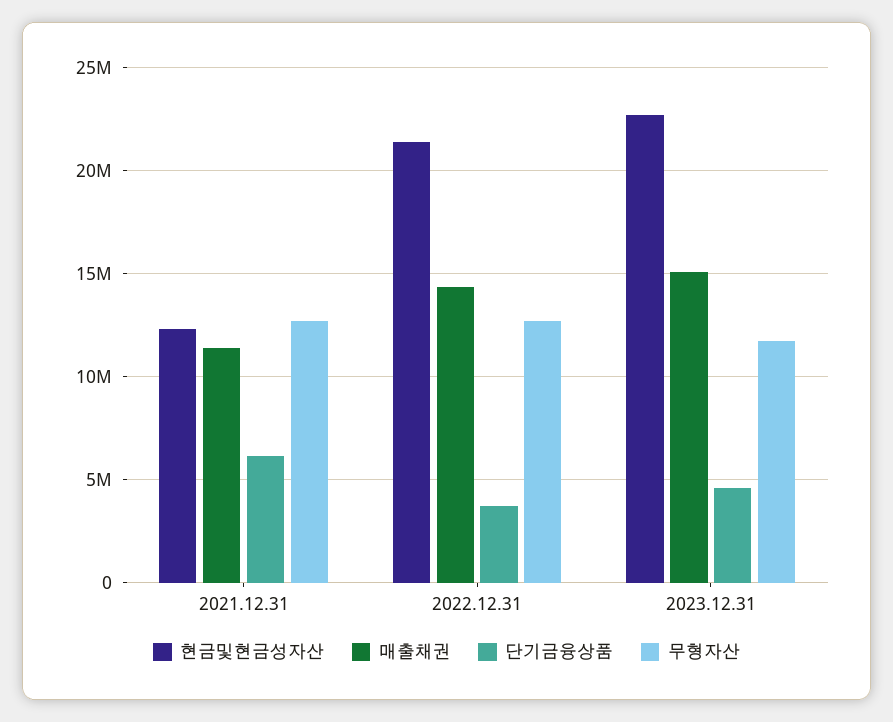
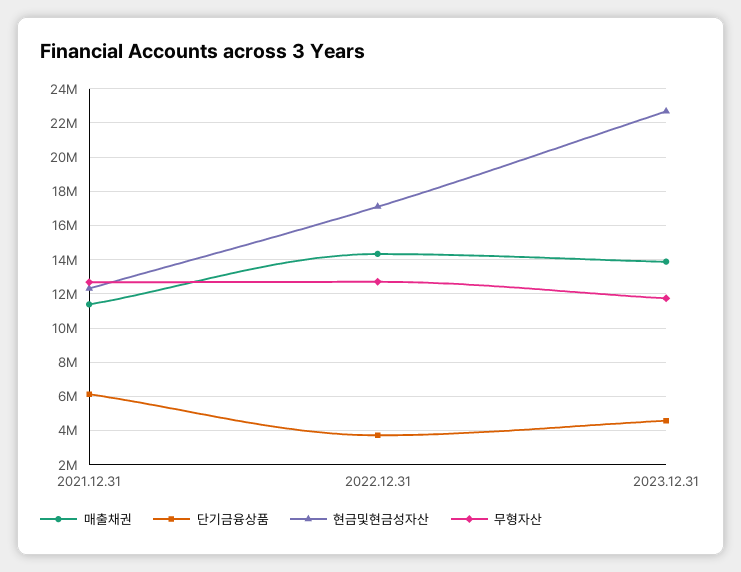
  {
    "현금및현금성자산": {
      "2021.12.31": 12500000,
-     "2022.12.31": 21500000,
+     "2022.12.31": 17000000,
      "2023.12.31": 22500000
    },
    "매출채권": {
      "2021.12.31": 11500000,
      "2022.12.31": 14500000,
-     "2023.12.31": 15000000
+     "2023.12.31": 14000000
    },
    "단기금융상품": {
      "2021.12.31": 6000000,
      "2022.12.31": 3500000,
      "2023.12.31": 4500000
    },
    "무형자산": {
      "2021.12.31": 12500000,
      "2022.12.31": 12500000,
      "2023.12.31": 11500000
    }
  }

